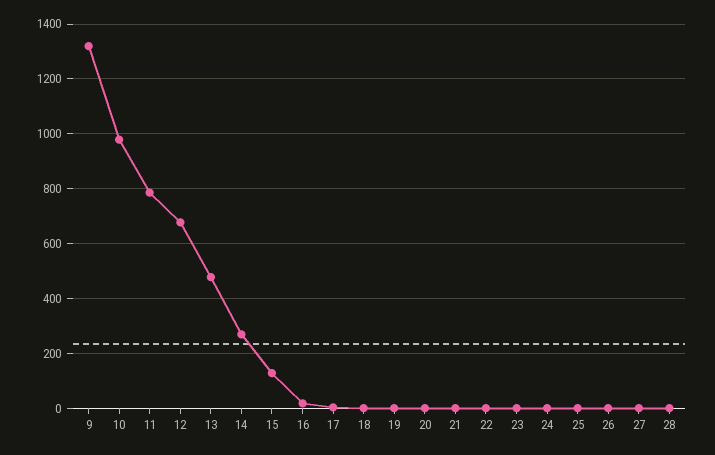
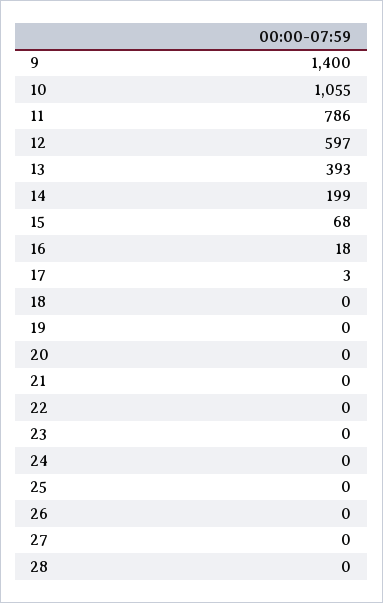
  {
-   "9": 1325,
+   "9": 1400,
-   "10": 975,
+   "10": 1055,
    "11": 786,
-   "12": 675,
+   "12": 597,
-   "13": 475,
+   "13": 393,
-   "14": 275,
+   "14": 199,
-   "15": 125,
+   "15": 68,
    "16": 18,
    "17": 3,
    "18": 0,
    "19": 0,
    "20": 0,
    "21": 0,
    "22": 0,
    "23": 0,
    "24": 0,
    "25": 0,
    "26": 0,
    "27": 0,
    "28": 0
  }

